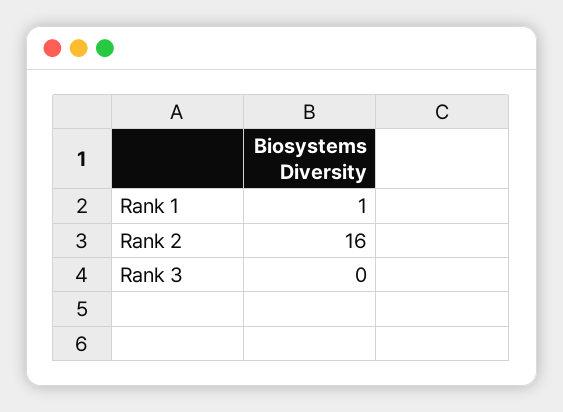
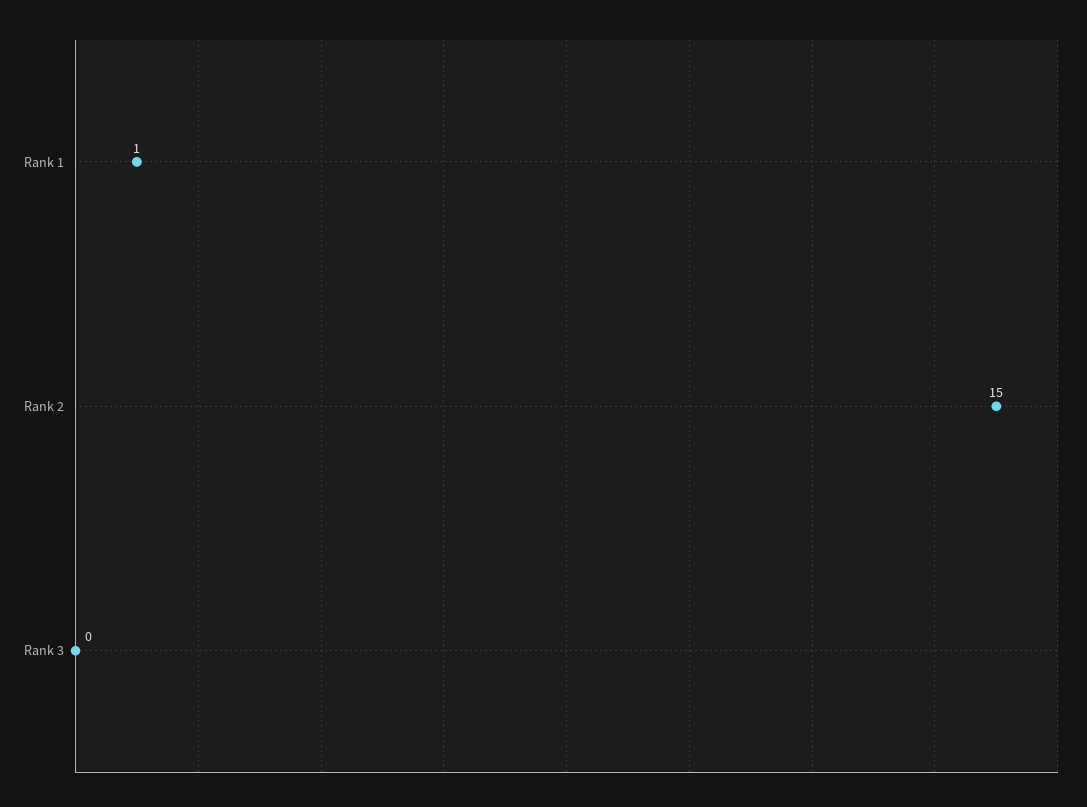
  {
    "Rank 1": 1,
-   "Rank 2": 16,
+   "Rank 2": 15,
    "Rank 3": 0
  }

